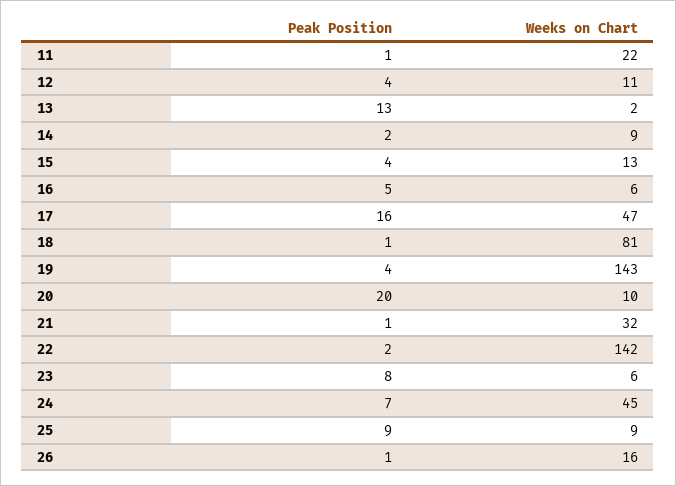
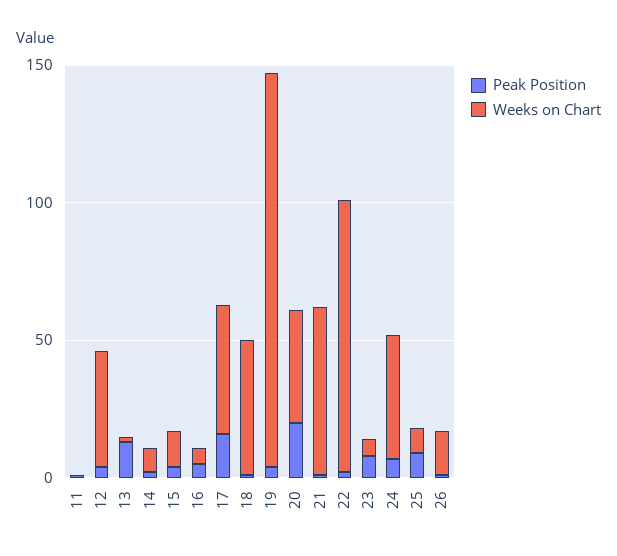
  {
    "Peak Position": {
      "11": 1,
      "12": 4,
      "13": 13,
      "14": 2,
      "15": 4,
      "16": 5,
      "17": 16,
      "18": 1,
      "19": 4,
      "20": 20,
      "21": 1,
      "22": 2,
      "23": 8,
      "24": 7,
      "25": 9,
      "26": 1
    },
    "Weeks on Chart": {
-     "11": 22,
+     "11": 0,
-     "12": 11,
+     "12": 40,
      "13": 2,
      "14": 9,
      "15": 13,
      "16": 6,
      "17": 47,
-     "18": 81,
+     "18": 50,
      "19": 143,
-     "20": 10,
+     "20": 40,
-     "21": 32,
+     "21": 60,
-     "22": 142,
+     "22": 100,
      "23": 6,
      "24": 45,
      "25": 9,
      "26": 16
    }
  }

